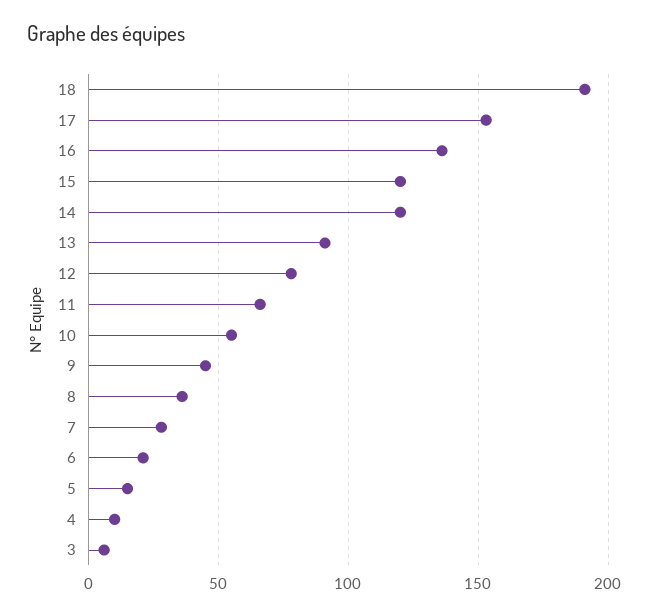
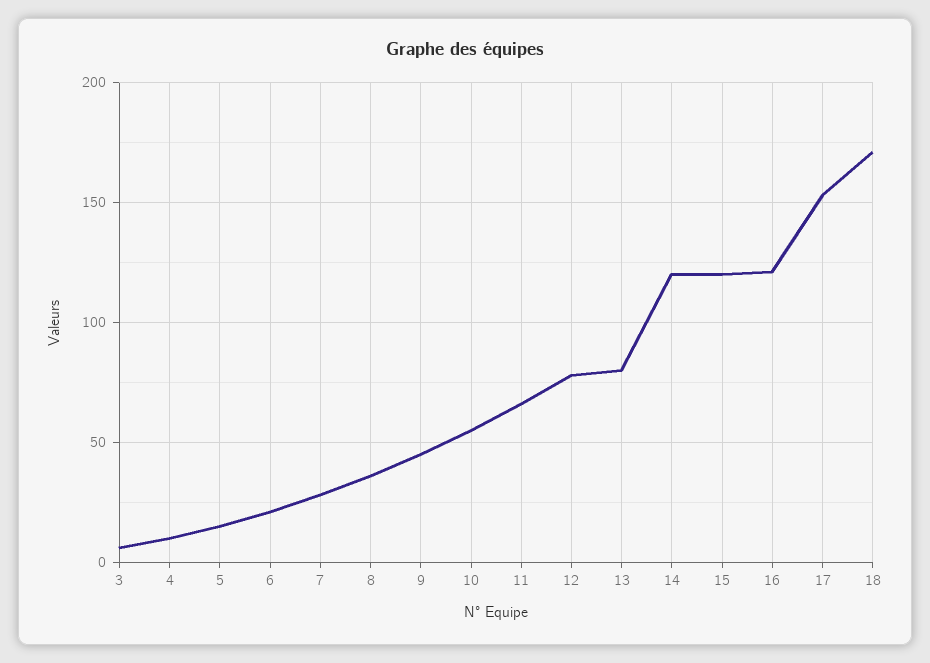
  {
-   "18": 190,
+   "18": 170,
    "17": 155,
-   "16": 135,
+   "16": 120,
    "15": 120,
    "14": 120,
-   "13": 90,
+   "13": 80,
    "12": 80,
    "11": 65,
    "10": 55,
    "9": 45,
    "8": 35,
    "7": 30,
    "6": 20,
    "5": 15,
    "4": 10,
    "3": 5
  }

